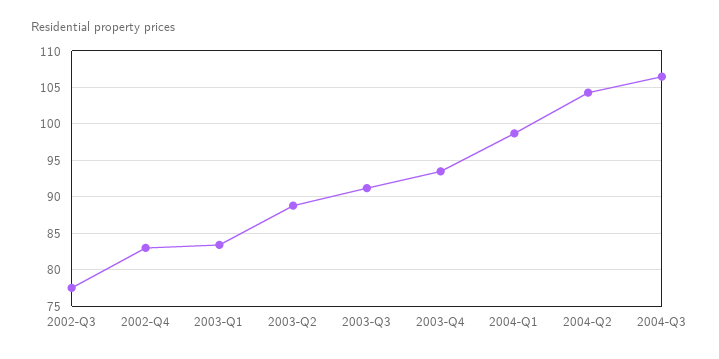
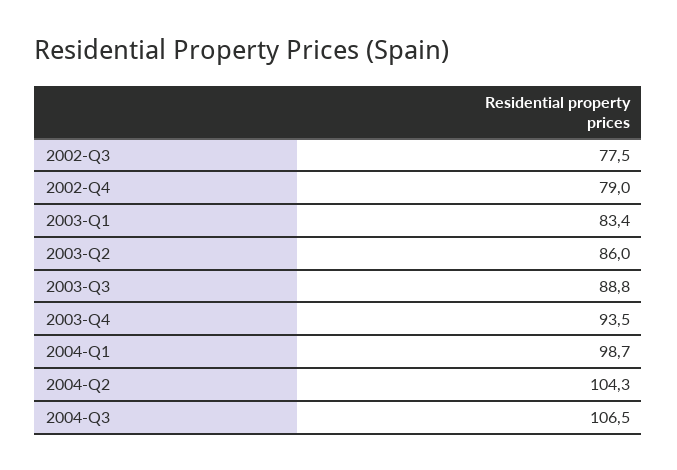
  {
    "2002-Q3": 77.5,
-   "2002-Q4": 83,
+   "2002-Q4": 79,
    "2003-Q1": 83.4,
-   "2003-Q2": 89,
+   "2003-Q2": 86,
-   "2003-Q3": 91,
+   "2003-Q3": 88.8,
    "2003-Q4": 93.5,
    "2004-Q1": 98.7,
    "2004-Q2": 104.3,
    "2004-Q3": 106.5
  }

